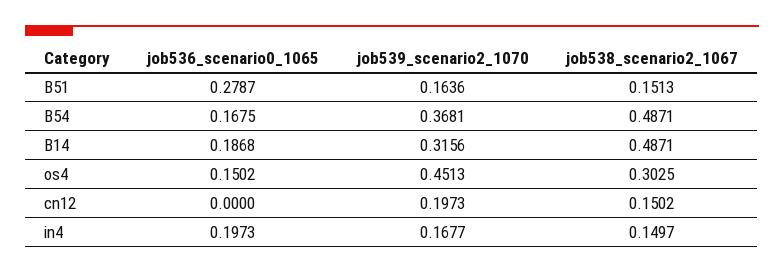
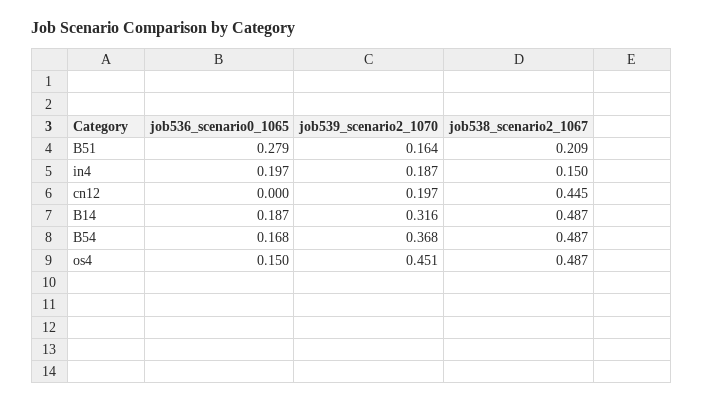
  {
    "job536_scenario0_1065": {
      "B51": 0.2787,
      "B54": 0.1675,
      "B14": 0.1868,
      "os4": 0.1502,
      "cn12": 0,
      "in4": 0.1973
    },
    "job539_scenario2_1070": {
      "B51": 0.1636,
      "B54": 0.3681,
      "B14": 0.3156,
      "os4": 0.4513,
      "cn12": 0.1973,
-     "in4": 0.1677
+     "in4": 0.187
    },
    "job538_scenario2_1067": {
-     "B51": 0.1513,
+     "B51": 0.209,
      "B54": 0.4871,
      "B14": 0.4871,
-     "os4": 0.3025,
+     "os4": 0.487,
-     "cn12": 0.1502,
+     "cn12": 0.445,
      "in4": 0.1497
    }
  }

